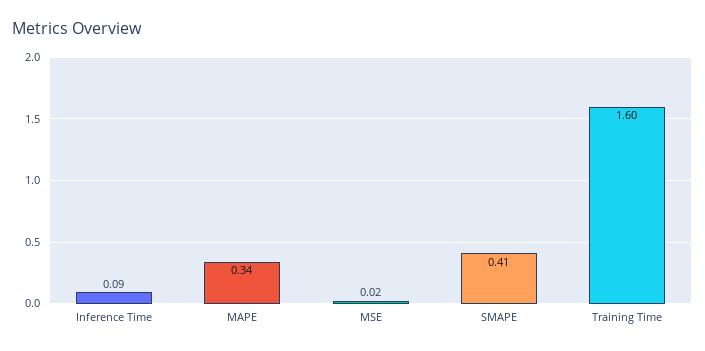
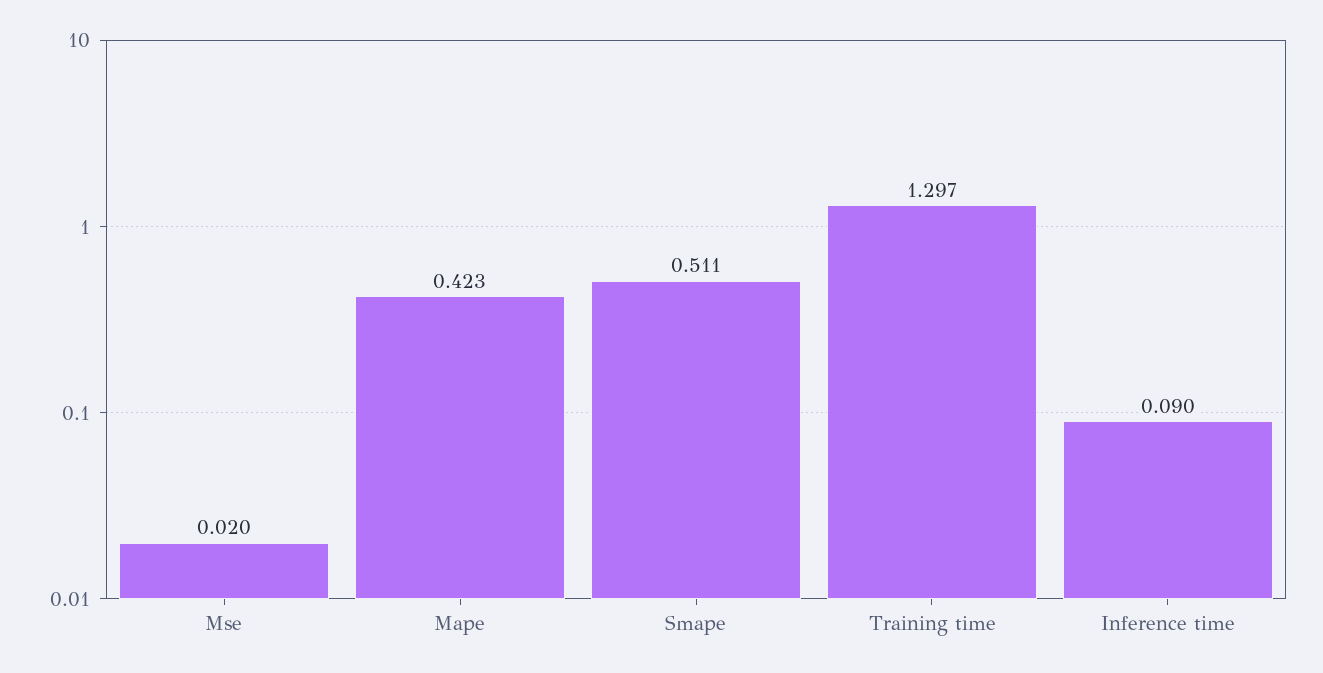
  {
    "Inference Time": 0.09,
-   "MAPE": 0.34,
+   "MAPE": 0.423,
    "MSE": 0.02,
-   "SMAPE": 0.41,
+   "SMAPE": 0.511,
-   "Training Time": 1.6
+   "Training Time": 1.297
  }

